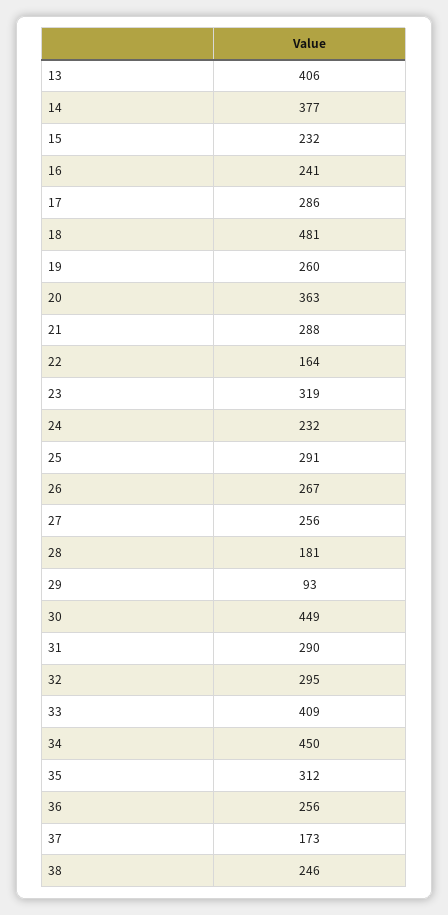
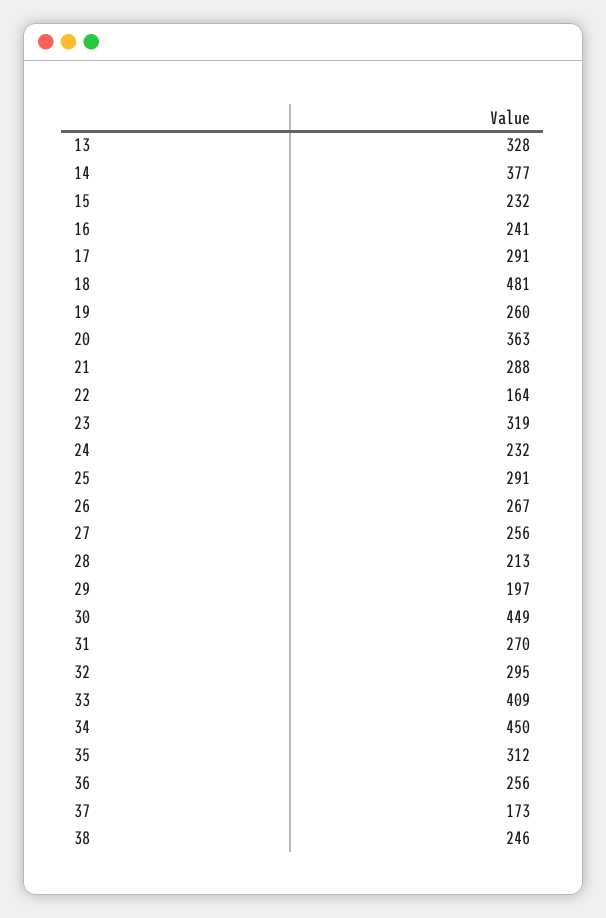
  {
-   "13": 406,
+   "13": 328,
    "14": 377,
    "15": 232,
    "16": 241,
-   "17": 286,
+   "17": 291,
    "18": 481,
    "19": 260,
    "20": 363,
    "21": 288,
    "22": 164,
    "23": 319,
    "24": 232,
    "25": 291,
    "26": 267,
    "27": 256,
-   "28": 181,
+   "28": 213,
-   "29": 93,
+   "29": 197,
    "30": 449,
-   "31": 290,
+   "31": 270,
    "32": 295,
    "33": 409,
    "34": 450,
    "35": 312,
    "36": 256,
    "37": 173,
    "38": 246
  }

